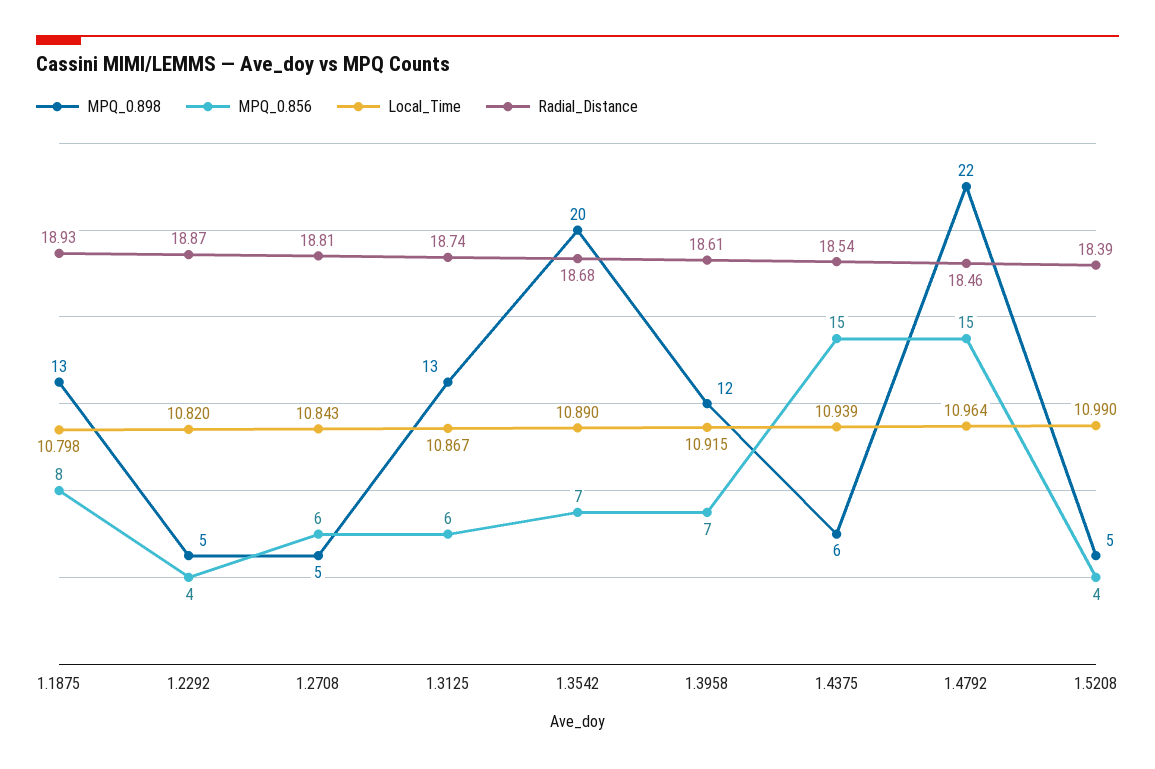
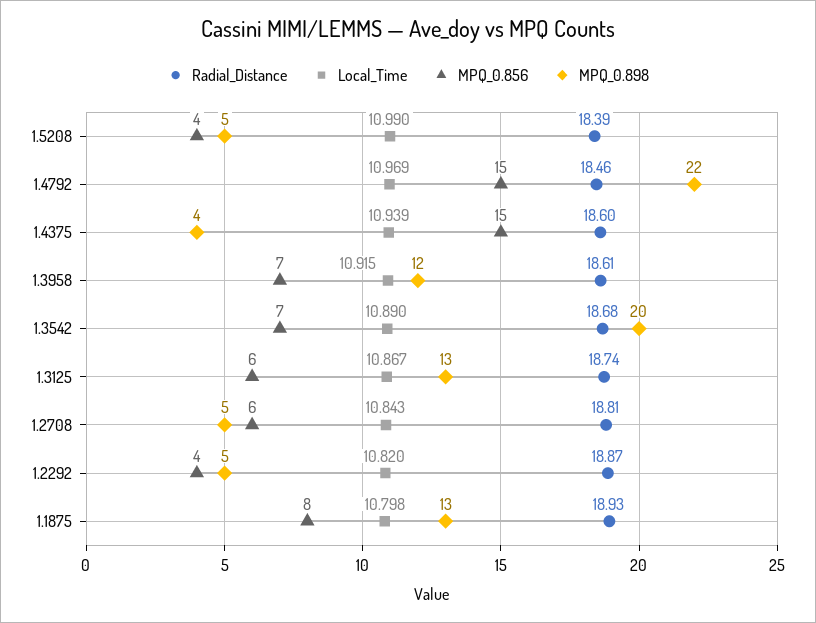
  {
    "MPQ_0.898": {
      "1.1875": 13,
      "1.2292": 5,
      "1.2708": 5,
      "1.3125": 13,
      "1.3542": 20,
      "1.3958": 12,
-     "1.4375": 6,
+     "1.4375": 4,
      "1.4792": 22,
      "1.5208": 5
    },
    "MPQ_0.856": {
      "1.1875": 8,
      "1.2292": 4,
      "1.2708": 6,
      "1.3125": 6,
      "1.3542": 7,
      "1.3958": 7,
      "1.4375": 15,
      "1.4792": 15,
      "1.5208": 4
    },
    "Local_Time": {
      "1.1875": 10.798,
      "1.2292": 10.82,
      "1.2708": 10.843,
      "1.3125": 10.867,
      "1.3542": 10.89,
      "1.3958": 10.915,
      "1.4375": 10.939,
-     "1.4792": 10.964,
+     "1.4792": 10.969,
      "1.5208": 10.99
    },
    "Radial_Distance": {
      "1.1875": 18.93,
      "1.2292": 18.87,
      "1.2708": 18.81,
      "1.3125": 18.74,
      "1.3542": 18.68,
      "1.3958": 18.61,
-     "1.4375": 18.54,
+     "1.4375": 18.6,
      "1.4792": 18.46,
      "1.5208": 18.39
    }
  }

